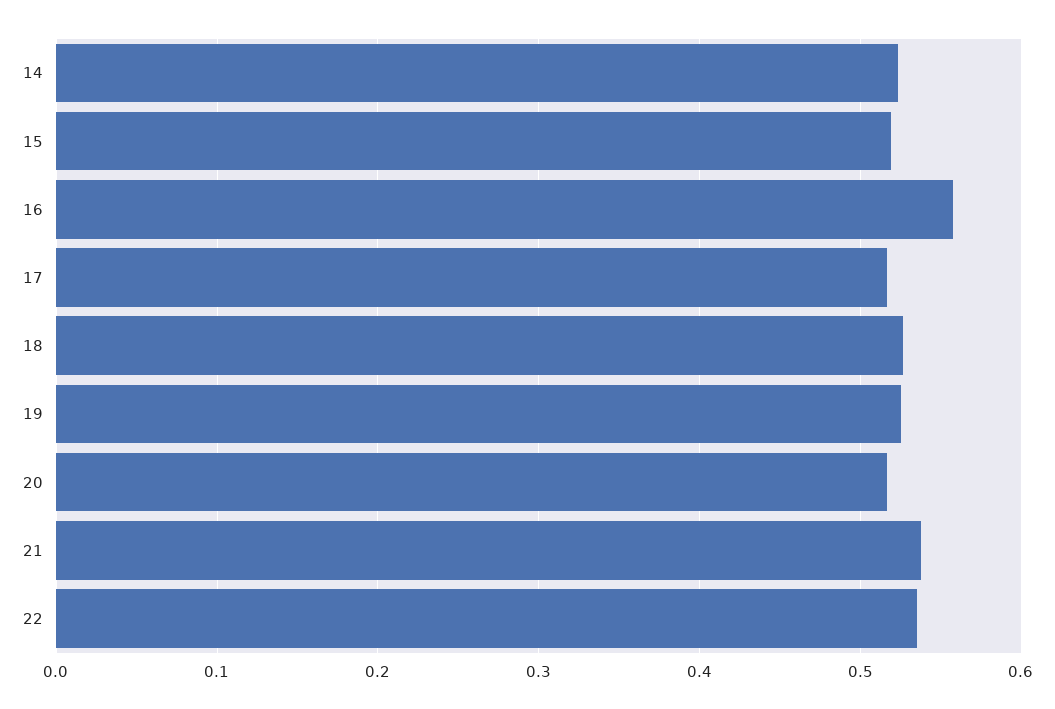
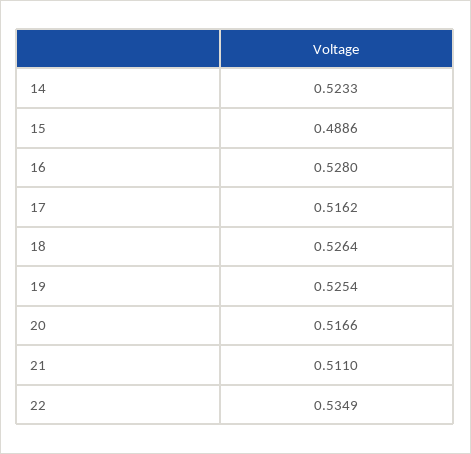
  {
    "14": 0.5233,
-   "15": 0.52,
+   "15": 0.4886,
-   "16": 0.56,
+   "16": 0.528,
    "17": 0.5162,
    "18": 0.5264,
    "19": 0.5254,
    "20": 0.5166,
-   "21": 0.54,
+   "21": 0.511,
    "22": 0.5349
  }

